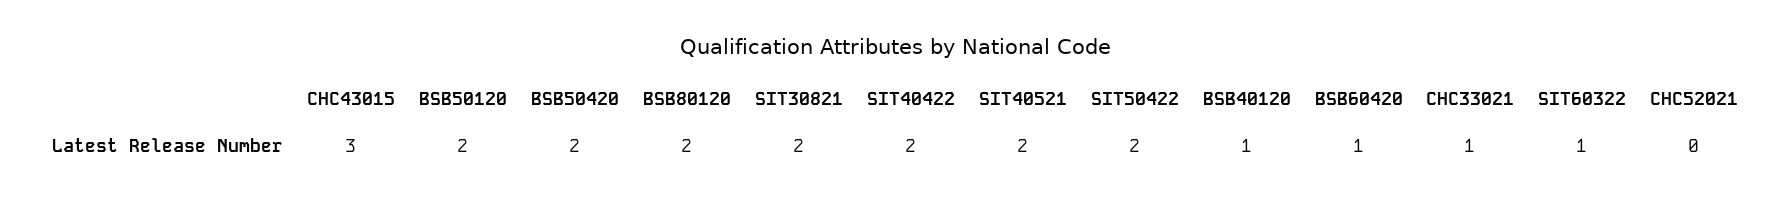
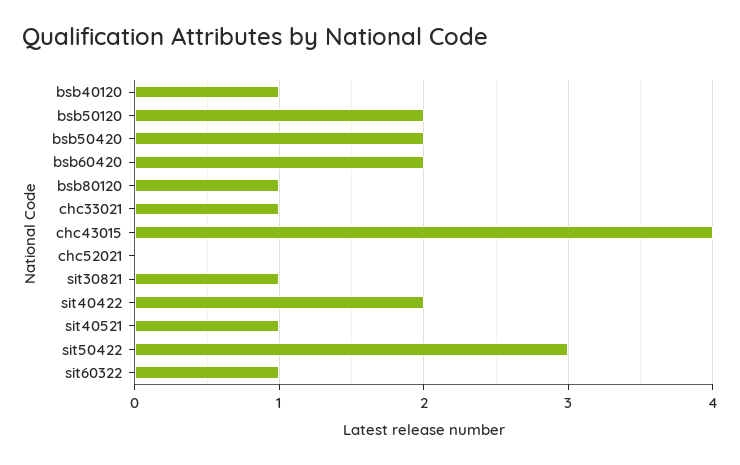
  {
-   "CHC43015": 3,
+   "CHC43015": 4,
    "BSB50120": 2,
    "BSB50420": 2,
-   "BSB80120": 2,
+   "BSB80120": 1,
-   "SIT30821": 2,
+   "SIT30821": 1,
    "SIT40422": 2,
-   "SIT40521": 2,
+   "SIT40521": 1,
-   "SIT50422": 2,
+   "SIT50422": 3,
    "BSB40120": 1,
-   "BSB60420": 1,
+   "BSB60420": 2,
    "CHC33021": 1,
    "SIT60322": 1,
    "CHC52021": 0
  }

